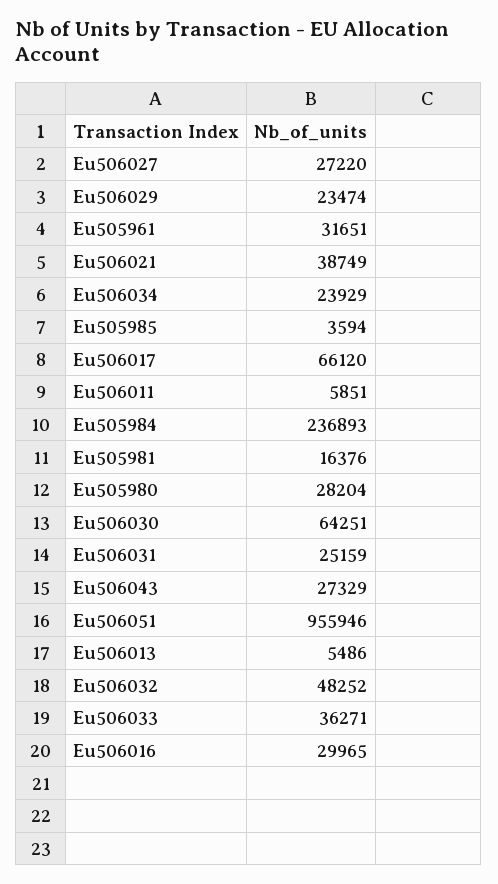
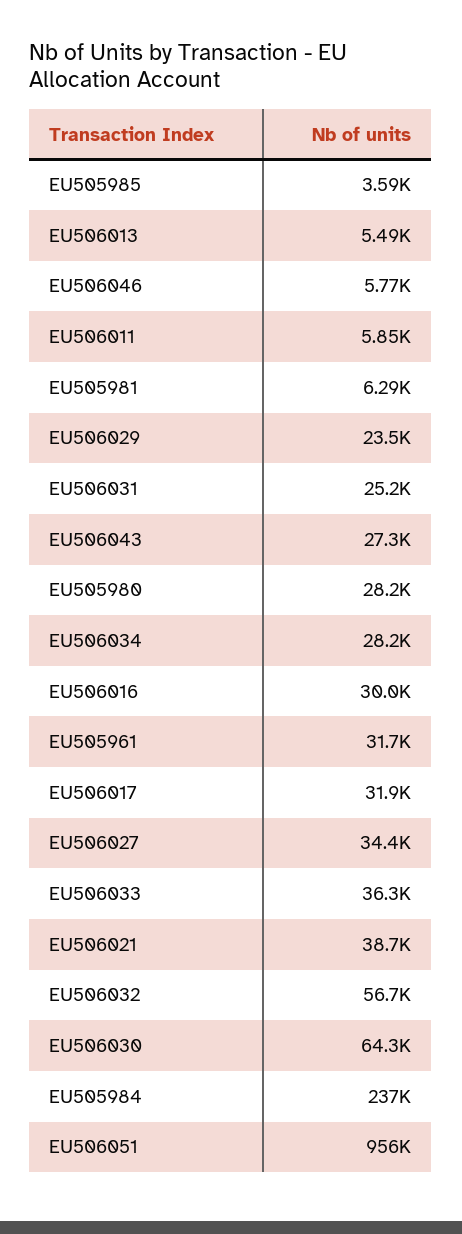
  {
-   "Eu506027": 27220,
+   "Eu506027": 34400,
    "Eu506029": 23474,
    "Eu505961": 31651,
    "Eu506021": 38749,
-   "Eu506034": 23929,
+   "Eu506034": 28200,
    "Eu505985": 3594,
-   "Eu506017": 66120,
+   "Eu506017": 31900,
    "Eu506011": 5851,
    "Eu505984": 236893,
-   "Eu505981": 16376,
+   "Eu505981": 6290,
    "Eu505980": 28204,
    "Eu506030": 64251,
    "Eu506031": 25159,
    "Eu506043": 27329,
    "Eu506051": 955946,
    "Eu506013": 5486,
-   "Eu506032": 48252,
+   "Eu506032": 56700,
    "Eu506033": 36271,
-   "Eu506016": 29965
+   "Eu506016": 29965,
+   "EU506046": 5770
  }

